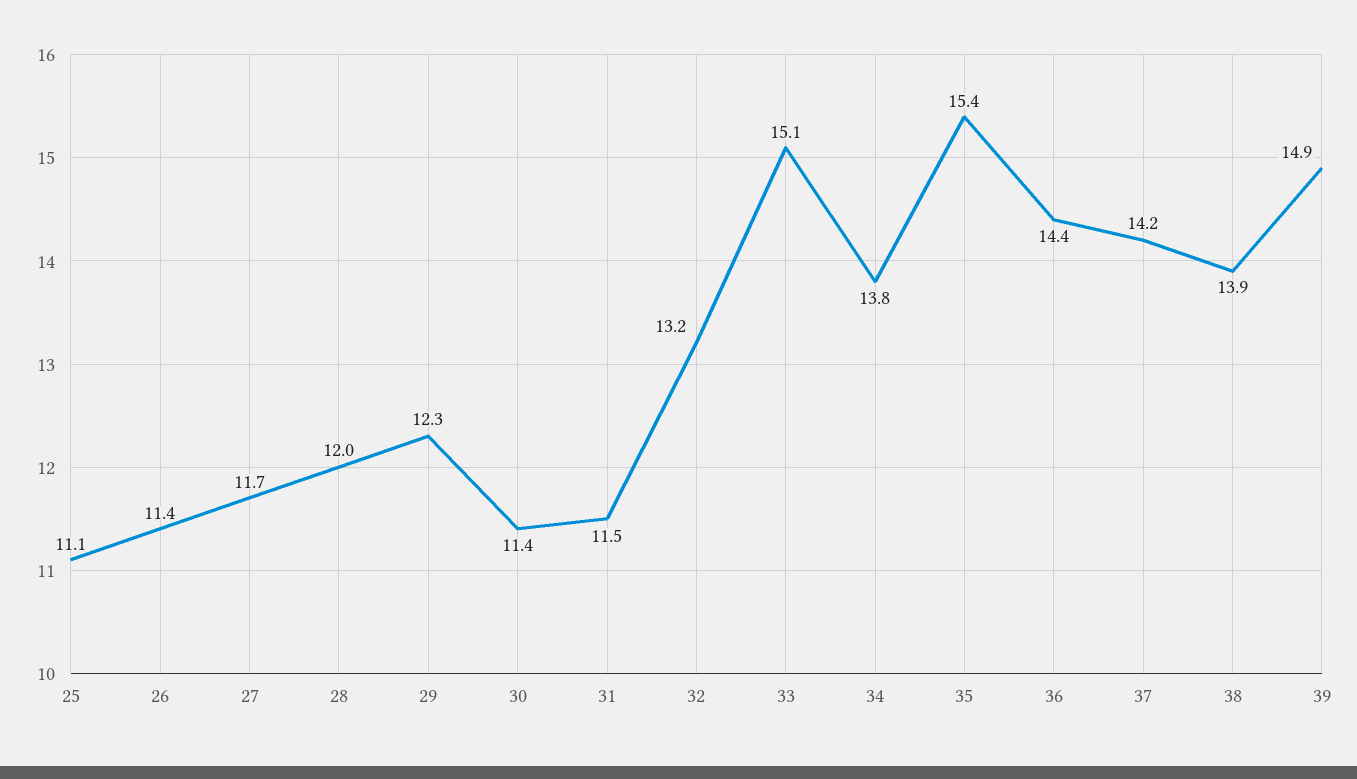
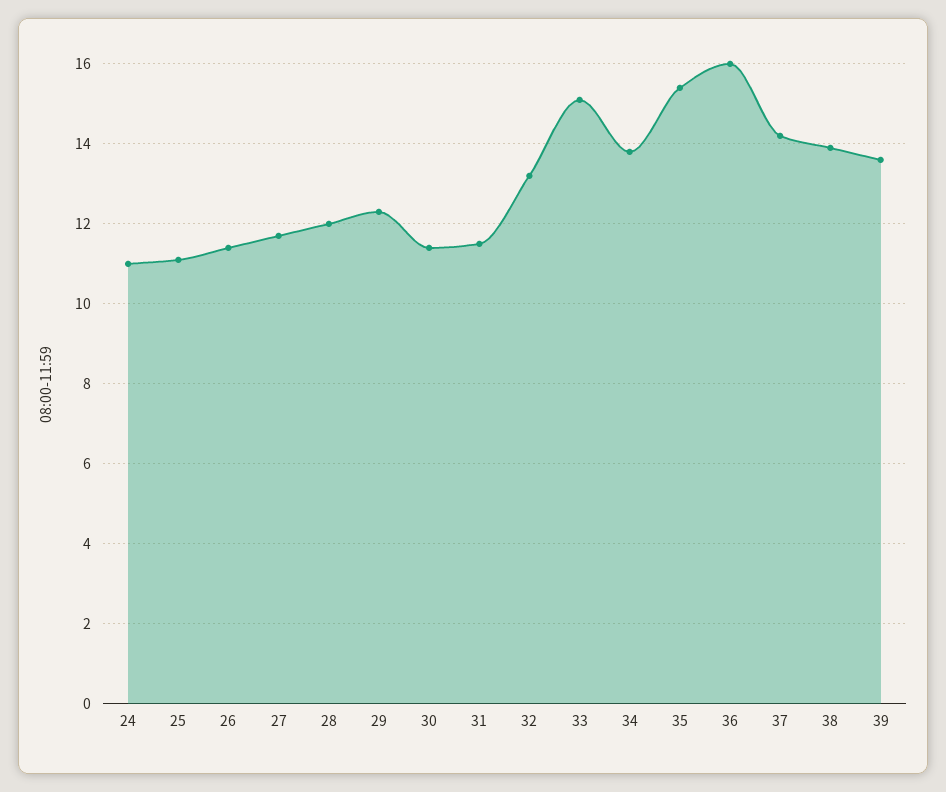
  {
    "25": 11.1,
    "26": 11.4,
    "27": 11.7,
    "28": 12,
    "29": 12.3,
    "30": 11.4,
    "31": 11.5,
    "32": 13.2,
    "33": 15.1,
    "34": 13.8,
    "35": 15.4,
-   "36": 14.4,
+   "36": 16,
    "37": 14.2,
    "38": 13.9,
-   "39": 14.9
+   "39": 13.5,
+   "24": 11
  }

